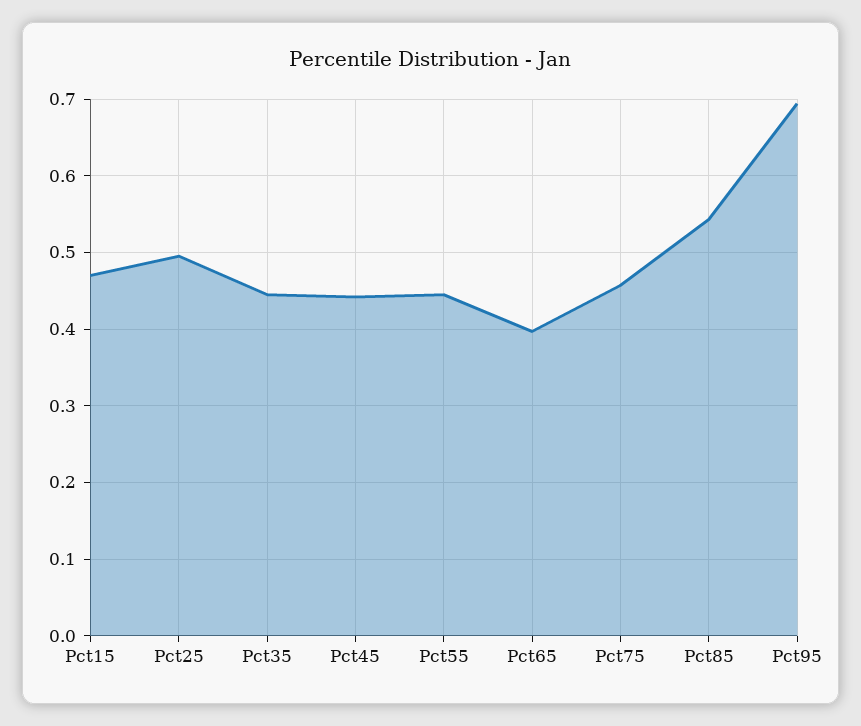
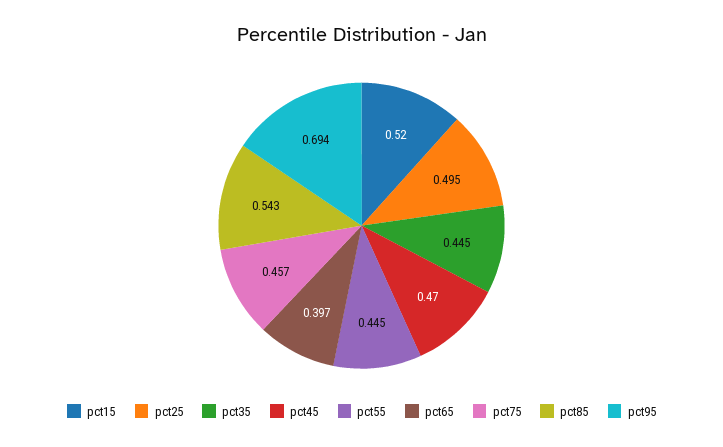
  {
-   "Pct15": 0.47,
+   "Pct15": 0.52,
    "Pct25": 0.495,
    "Pct35": 0.445,
-   "Pct45": 0.44,
+   "Pct45": 0.47,
    "Pct55": 0.445,
    "Pct65": 0.397,
    "Pct75": 0.457,
    "Pct85": 0.543,
    "Pct95": 0.694
  }

